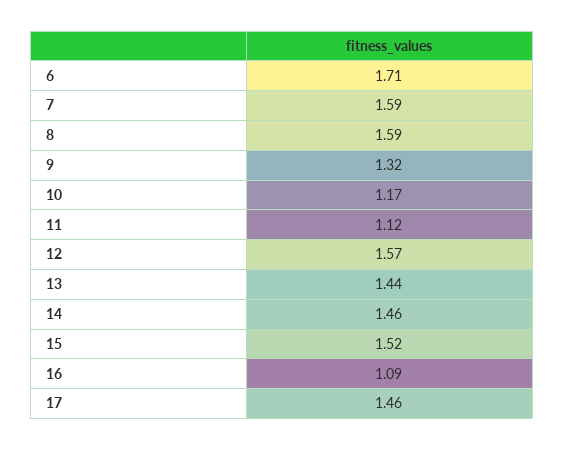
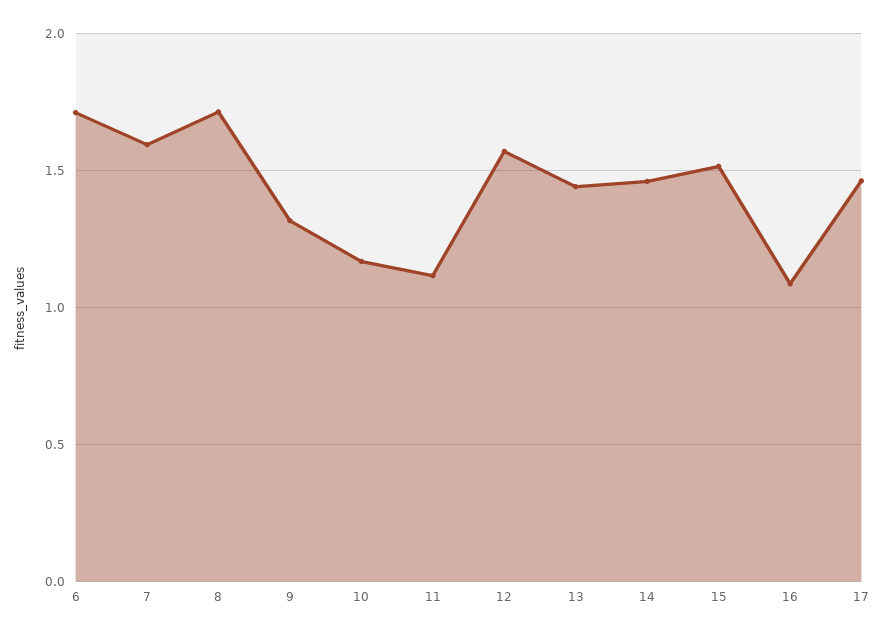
  {
    "6": 1.71,
    "7": 1.59,
-   "8": 1.59,
+   "8": 1.7,
    "9": 1.32,
    "10": 1.17,
    "11": 1.12,
    "12": 1.57,
    "13": 1.44,
    "14": 1.46,
    "15": 1.52,
    "16": 1.09,
    "17": 1.46
  }

